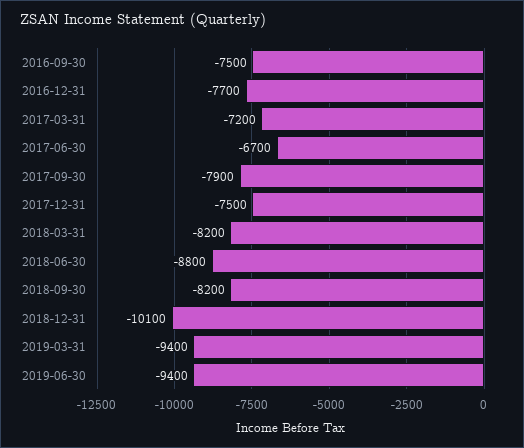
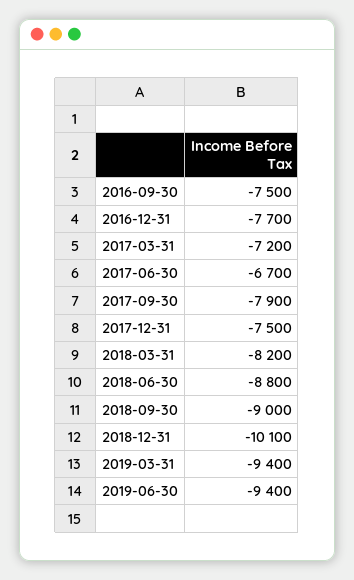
  {
    "2016-09-30": -7500,
    "2016-12-31": -7700,
    "2017-03-31": -7200,
    "2017-06-30": -6700,
    "2017-09-30": -7900,
    "2017-12-31": -7500,
    "2018-03-31": -8200,
    "2018-06-30": -8800,
-   "2018-09-30": -8200,
+   "2018-09-30": -9000,
    "2018-12-31": -10100,
    "2019-03-31": -9400,
    "2019-06-30": -9400
  }

